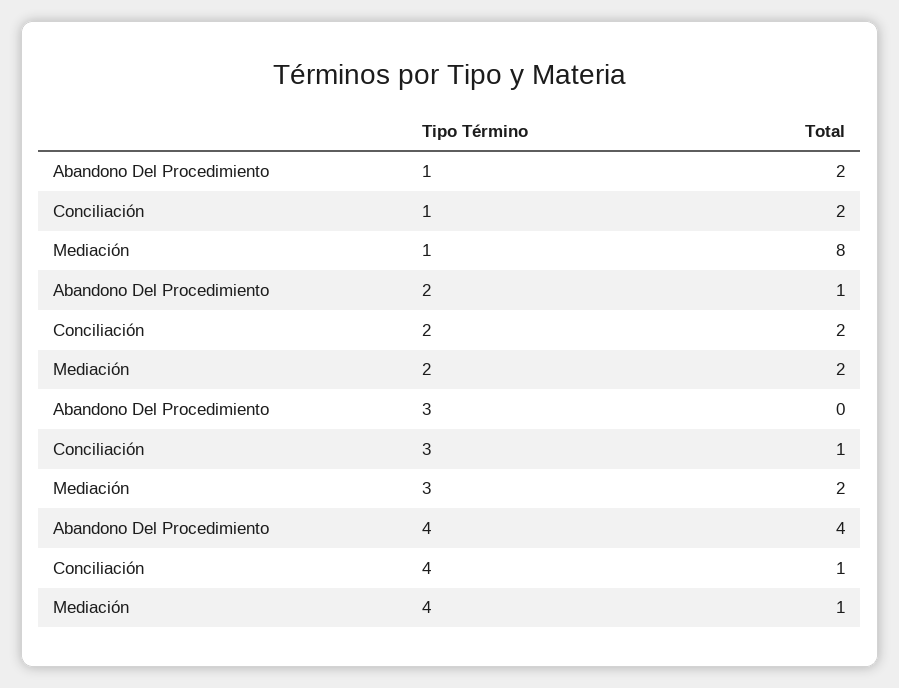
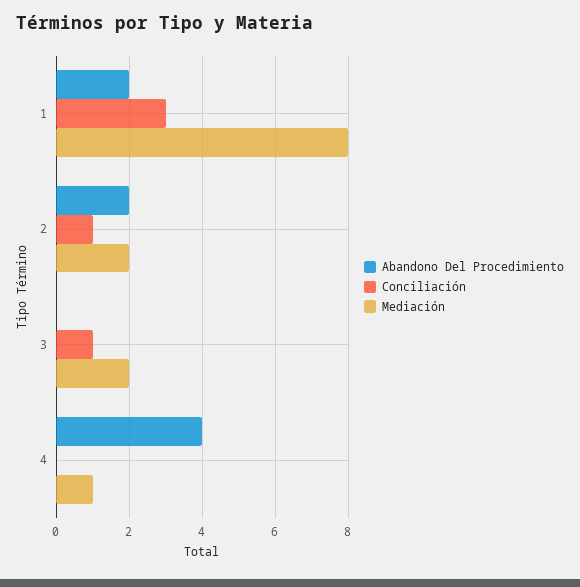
  {
    "Abandono Del Procedimiento": {
      "1": 2,
-     "2": 1,
+     "2": 2,
      "3": 0,
      "4": 4
    },
    "Conciliación": {
-     "1": 2,
+     "1": 3,
-     "2": 2,
+     "2": 1,
      "3": 1,
-     "4": 1
+     "4": 0
    },
    "Mediación": {
      "1": 8,
      "2": 2,
      "3": 2,
      "4": 1
    }
  }

